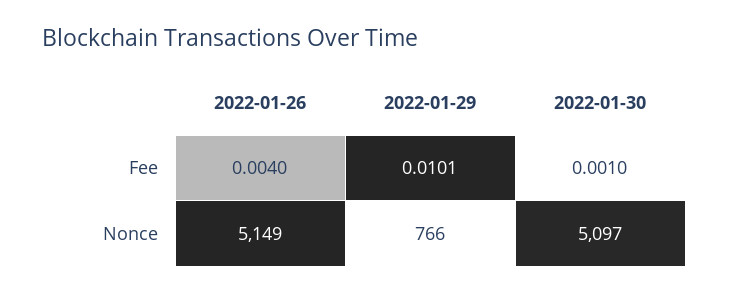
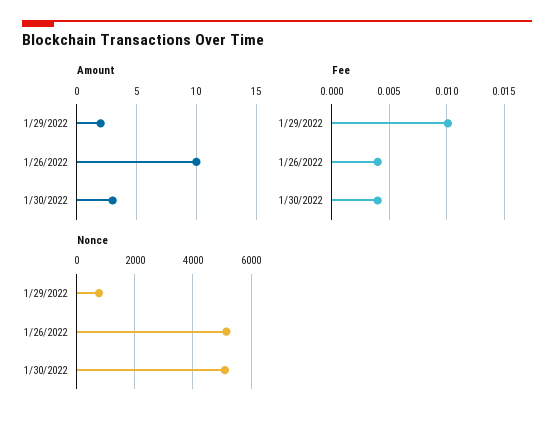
  {
    "Fee": {
      "2022-01-26": 0.004,
      "2022-01-29": 0.0101,
-     "2022-01-30": 0.001
+     "2022-01-30": 0.004
    },
    "Nonce": {
      "2022-01-26": 5149,
      "2022-01-29": 766,
      "2022-01-30": 5097
-   }
+   },
+   "Amount": {
+     "2022-01-29": 2,
+     "2022-01-26": 10,
+     "2022-01-30": 3
+   }
  }

